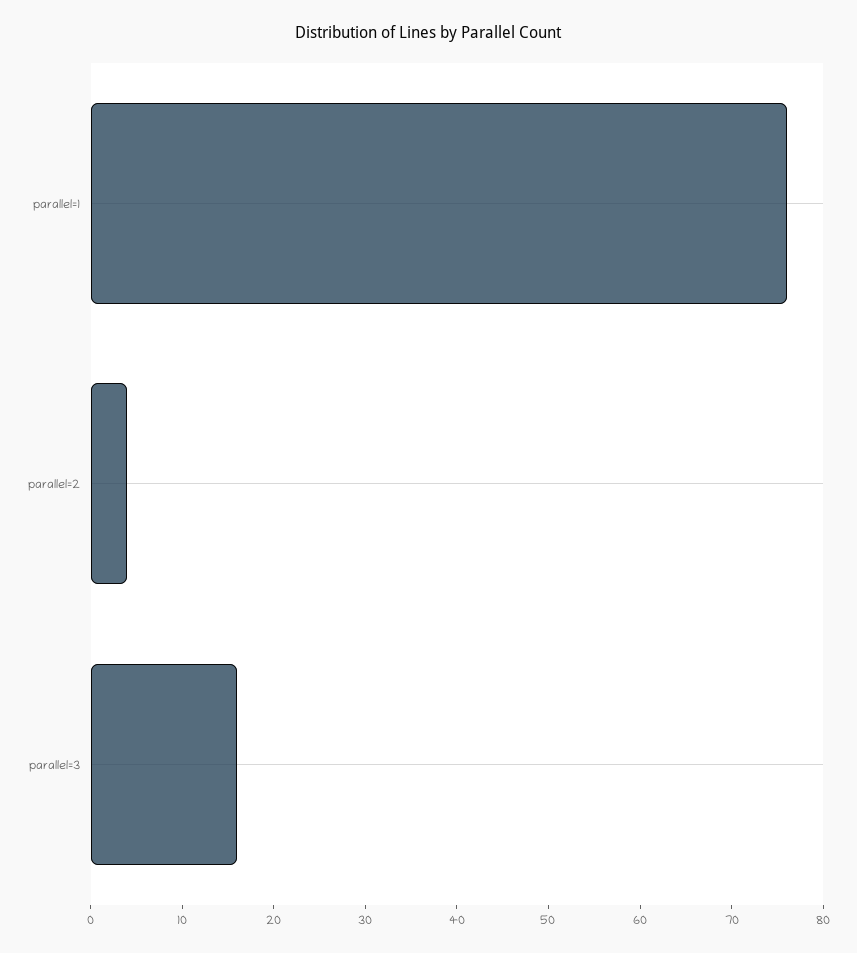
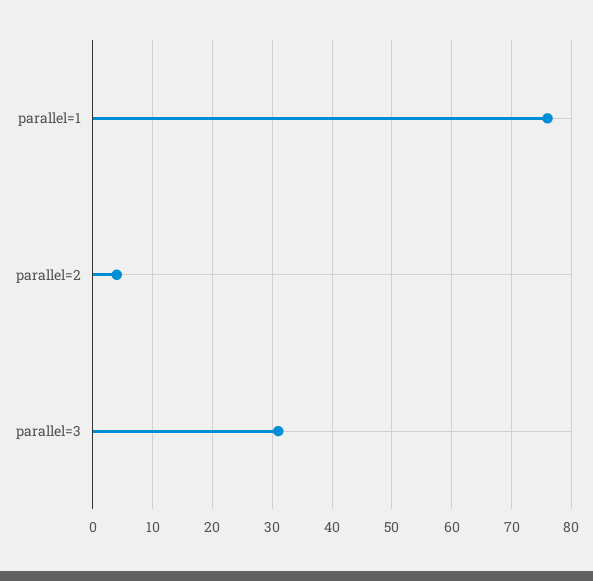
  {
    "parallel=1": 76,
    "parallel=2": 4,
-   "parallel=3": 16
+   "parallel=3": 30
  }

